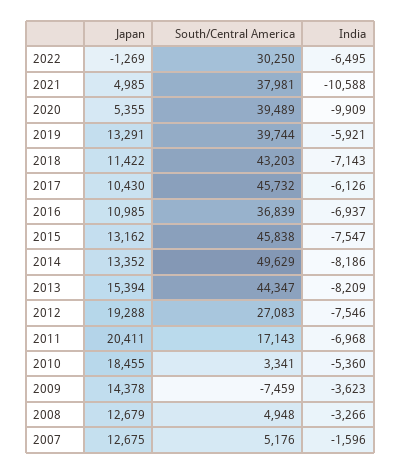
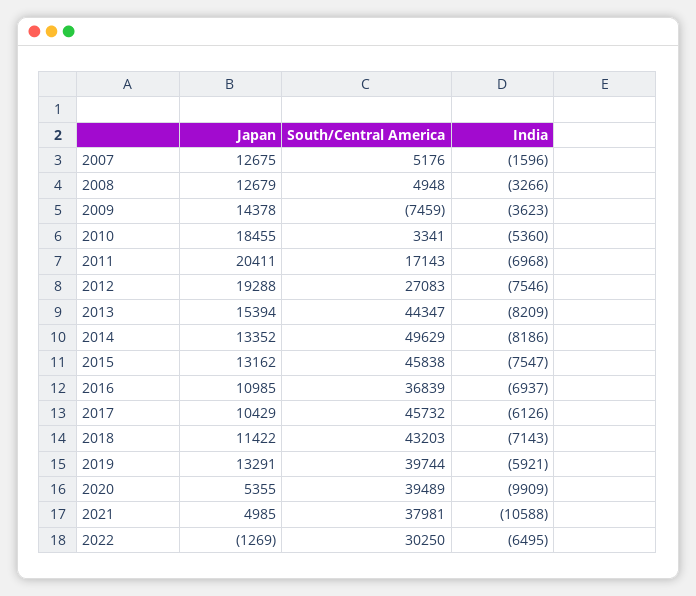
  {
    "Japan": {
      "2022": -1269,
      "2021": 4985,
      "2020": 5355,
      "2019": 13291,
      "2018": 11422,
-     "2017": 10430,
+     "2017": 10429,
      "2016": 10985,
      "2015": 13162,
      "2014": 13352,
      "2013": 15394,
      "2012": 19288,
      "2011": 20411,
      "2010": 18455,
      "2009": 14378,
      "2008": 12679,
      "2007": 12675
    },
    "South/Central America": {
      "2022": 30250,
      "2021": 37981,
      "2020": 39489,
      "2019": 39744,
      "2018": 43203,
      "2017": 45732,
      "2016": 36839,
      "2015": 45838,
      "2014": 49629,
      "2013": 44347,
      "2012": 27083,
      "2011": 17143,
      "2010": 3341,
      "2009": -7459,
      "2008": 4948,
      "2007": 5176
    },
    "India": {
      "2022": -6495,
      "2021": -10588,
      "2020": -9909,
      "2019": -5921,
      "2018": -7143,
      "2017": -6126,
      "2016": -6937,
      "2015": -7547,
      "2014": -8186,
      "2013": -8209,
      "2012": -7546,
      "2011": -6968,
      "2010": -5360,
      "2009": -3623,
      "2008": -3266,
      "2007": -1596
    }
  }

